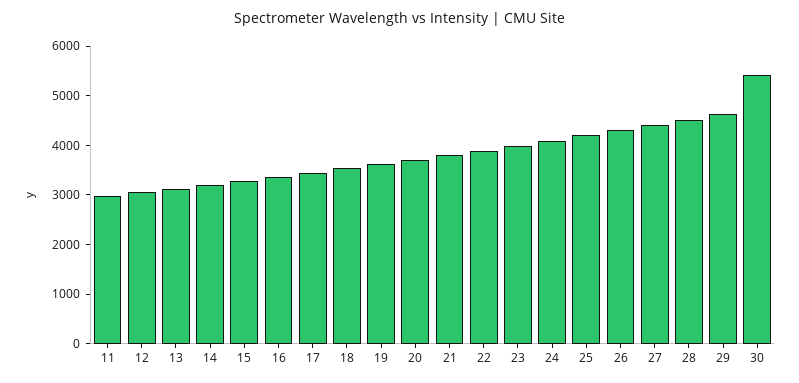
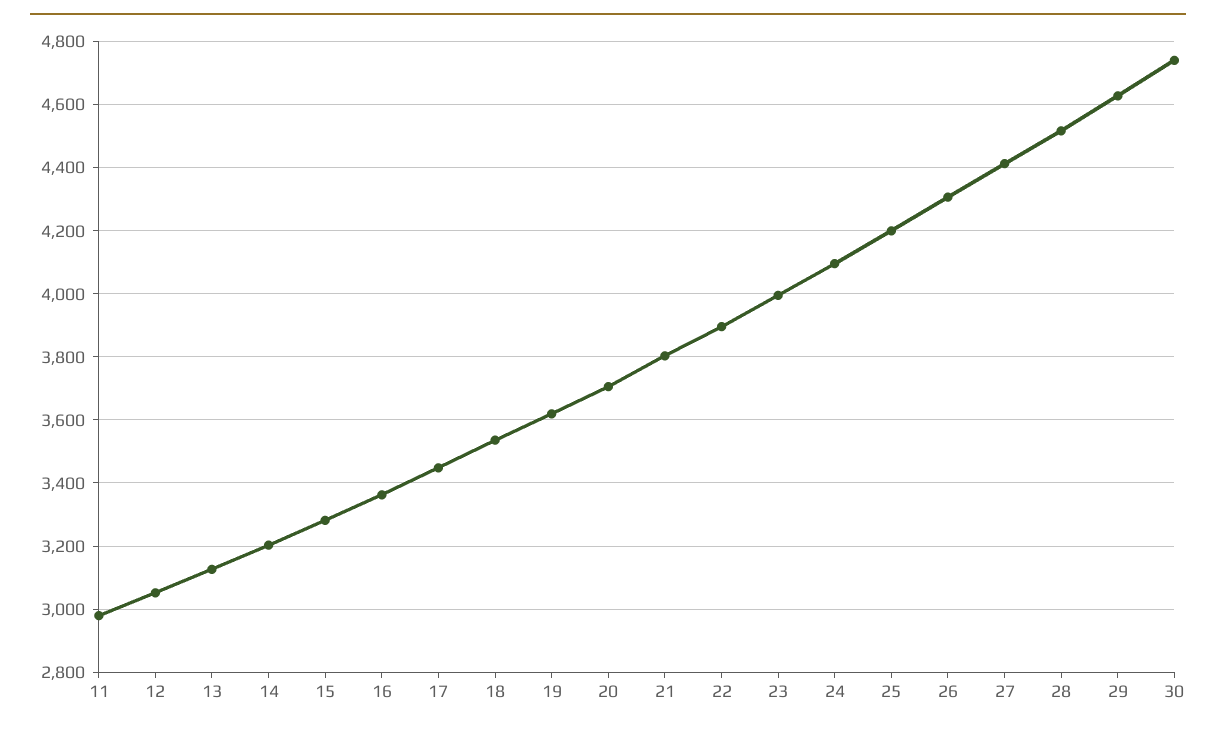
  {
    "11": 2980,
    "12": 3060,
    "13": 3120,
    "14": 3200,
    "15": 3280,
    "16": 3360,
    "17": 3440,
    "18": 3540,
    "19": 3620,
    "20": 3700,
    "21": 3800,
    "22": 3900,
    "23": 4000,
    "24": 4100,
    "25": 4200,
    "26": 4300,
    "27": 4420,
    "28": 4520,
    "29": 4620,
-   "30": 5400
+   "30": 4740
  }

